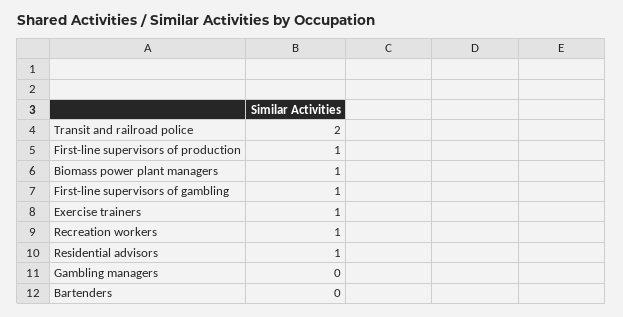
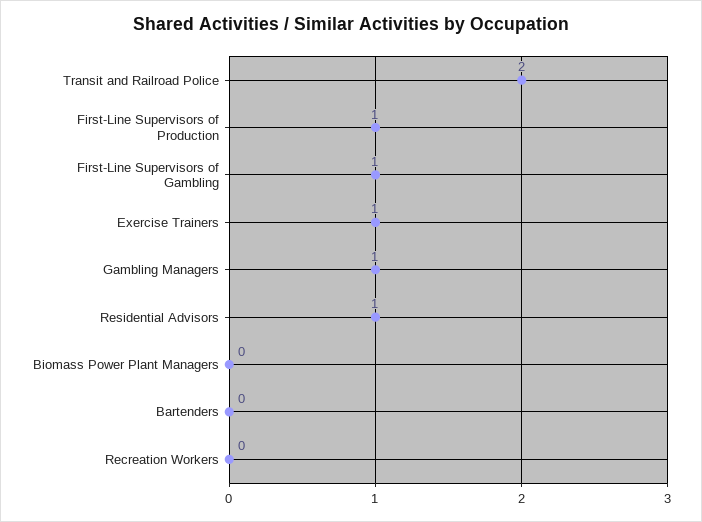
  {
    "Transit and railroad police": 2,
    "First-line supervisors of production": 1,
-   "Biomass power plant managers": 1,
+   "Biomass power plant managers": 0,
    "First-line supervisors of gambling": 1,
    "Exercise trainers": 1,
-   "Recreation workers": 1,
+   "Recreation workers": 0,
    "Residential advisors": 1,
-   "Gambling managers": 0,
+   "Gambling managers": 1,
    "Bartenders": 0
  }

